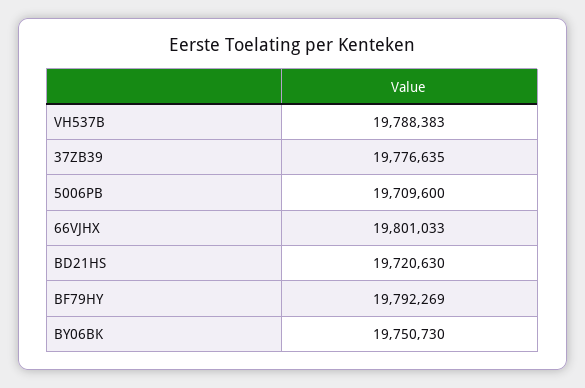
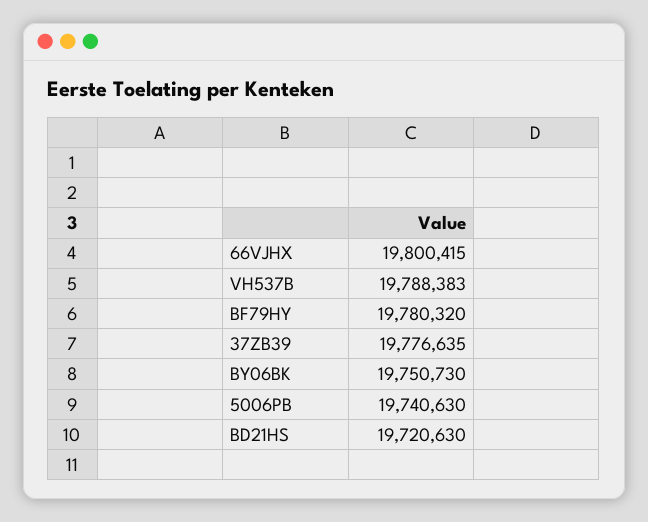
  {
    "VH537B": 19788383,
    "37ZB39": 19776635,
-   "5006PB": 19709600,
+   "5006PB": 19740630,
-   "66VJHX": 19801033,
+   "66VJHX": 19800415,
    "BD21HS": 19720630,
-   "BF79HY": 19792269,
+   "BF79HY": 19780320,
    "BY06BK": 19750730
  }

